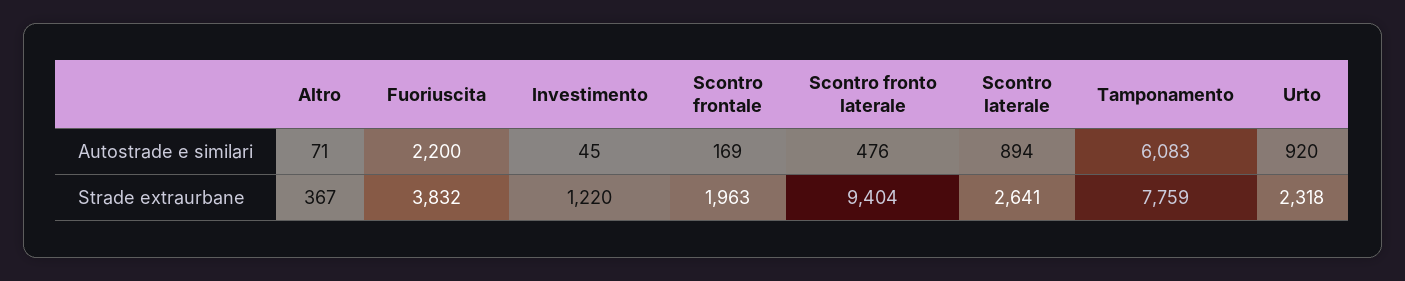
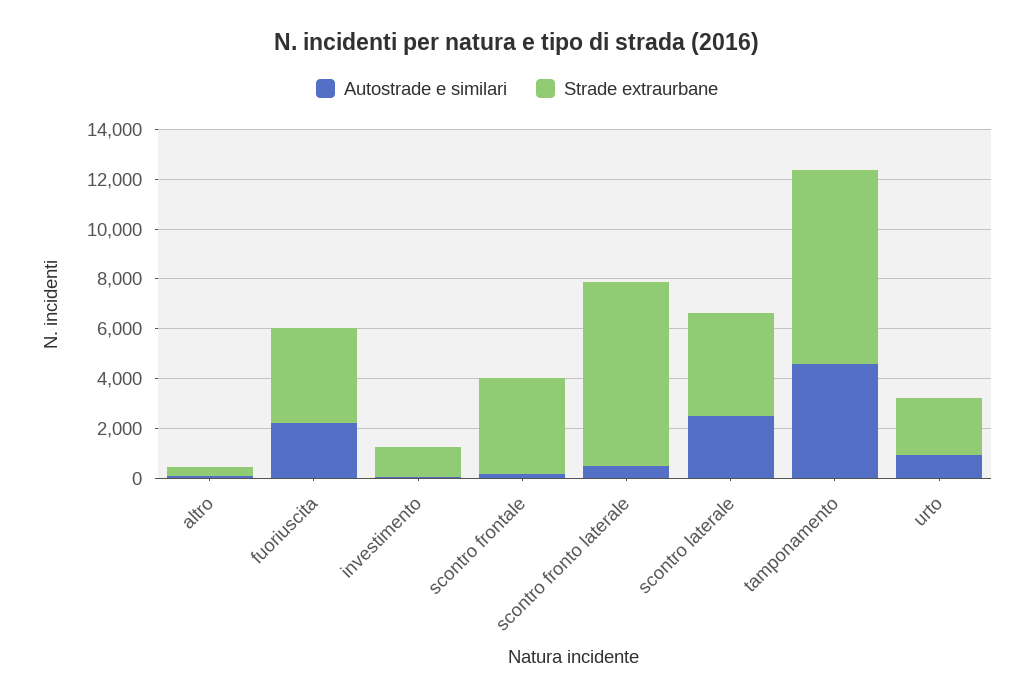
  {
    "Autostrade e similari": {
      "Altro": 71,
      "Fuoriuscita": 2200,
      "Investimento": 45,
      "Scontro frontale": 169,
      "Scontro fronto laterale": 476,
-     "Scontro laterale": 894,
+     "Scontro laterale": 2500,
-     "Tamponamento": 6083,
+     "Tamponamento": 4500,
      "Urto": 920
    },
    "Strade extraurbane": {
      "Altro": 367,
      "Fuoriuscita": 3832,
      "Investimento": 1220,
-     "Scontro frontale": 1963,
+     "Scontro frontale": 4000,
-     "Scontro fronto laterale": 9404,
+     "Scontro fronto laterale": 7500,
-     "Scontro laterale": 2641,
+     "Scontro laterale": 4000,
      "Tamponamento": 7759,
      "Urto": 2318
    }
  }

